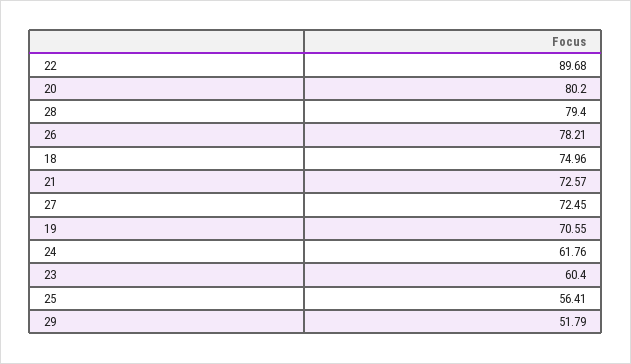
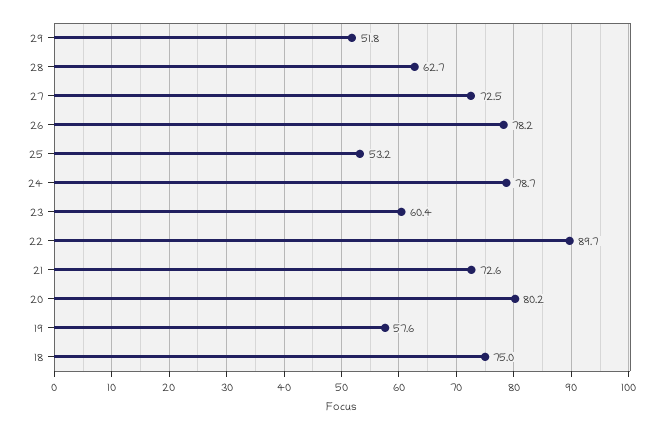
  {
    "22": 89.68,
    "20": 80.2,
-   "28": 79.4,
+   "28": 62.7,
    "26": 78.21,
    "18": 74.96,
    "21": 72.57,
    "27": 72.45,
-   "19": 70.55,
+   "19": 57.6,
-   "24": 61.76,
+   "24": 78.7,
    "23": 60.4,
-   "25": 56.41,
+   "25": 53.2,
    "29": 51.79
  }

